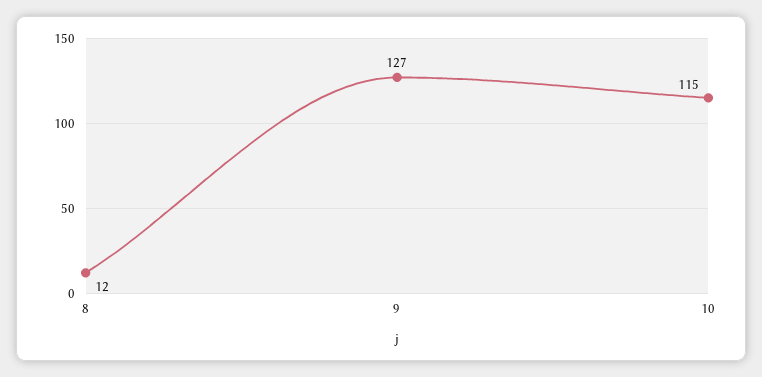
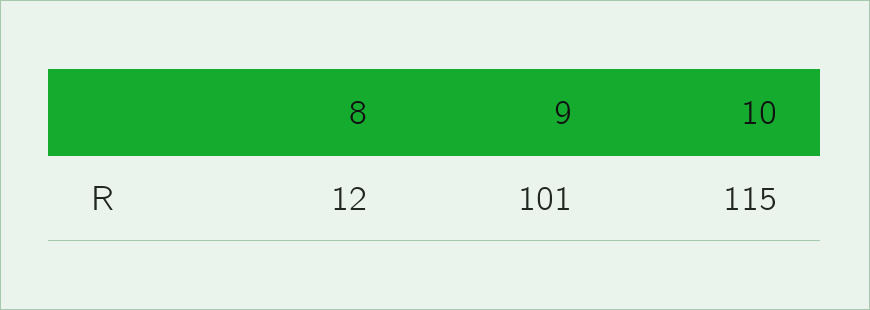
  {
    "8": 12,
-   "9": 127,
+   "9": 101,
    "10": 115
  }

